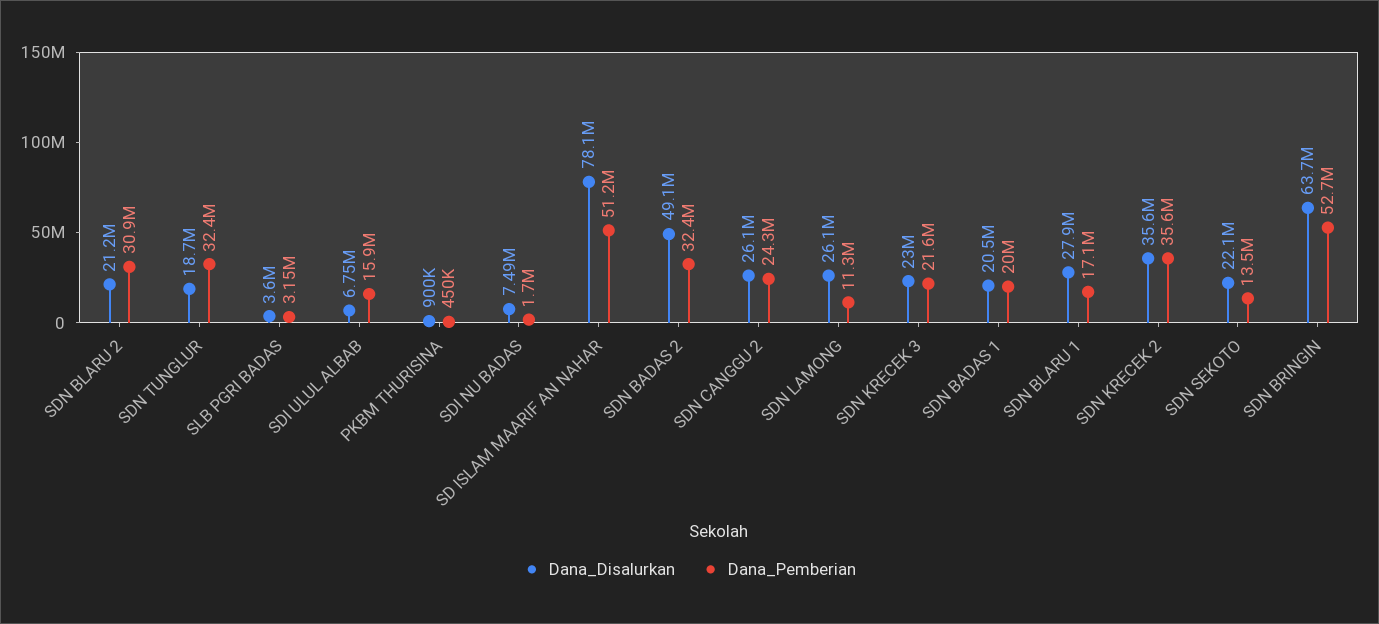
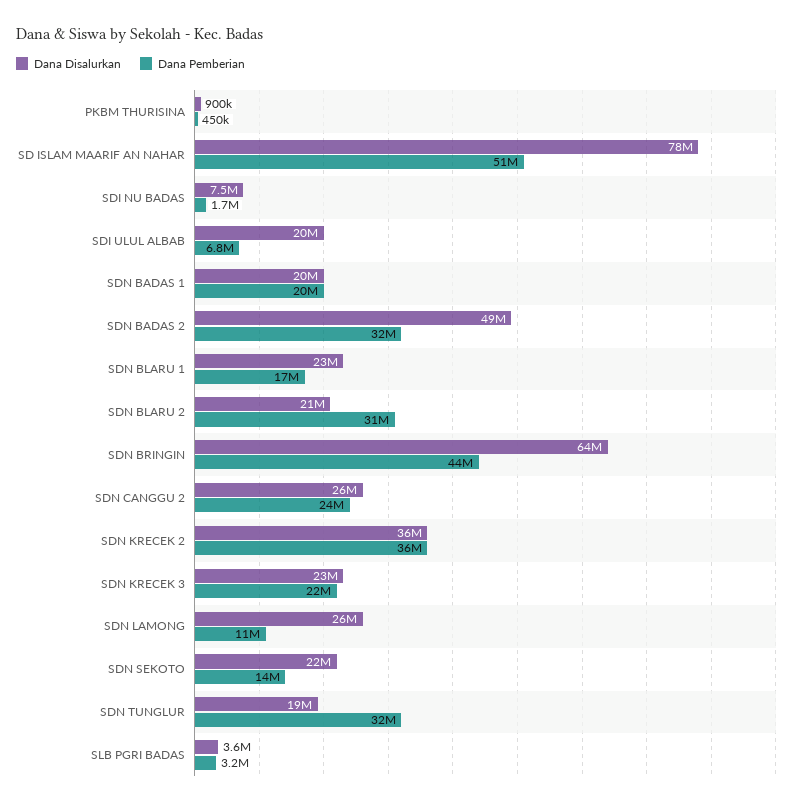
  {
    "Dana_Disalurkan": {
      "SDN BLARU 2": 21200000,
      "SDN TUNGLUR": 18700000,
      "SLB PGRI BADAS": 3600000,
-     "SDI ULUL ALBAB": 6750000,
+     "SDI ULUL ALBAB": 20000000,
      "PKBM THURISINA": 900000,
      "SDI NU BADAS": 7490000,
      "SD ISLAM MAARIF AN NAHAR": 78100000,
      "SDN BADAS 2": 49100000,
      "SDN CANGGU 2": 26100000,
      "SDN LAMONG": 26100000,
      "SDN KRECEK 3": 23000000,
      "SDN BADAS 1": 20500000,
-     "SDN BLARU 1": 27900000,
+     "SDN BLARU 1": 23000000,
      "SDN KRECEK 2": 35600000,
      "SDN SEKOTO": 22100000,
      "SDN BRINGIN": 63700000
    },
    "Dana_Pemberian": {
      "SDN BLARU 2": 30900000,
      "SDN TUNGLUR": 32400000,
      "SLB PGRI BADAS": 3150000,
-     "SDI ULUL ALBAB": 15900000,
+     "SDI ULUL ALBAB": 6800000,
      "PKBM THURISINA": 450000,
      "SDI NU BADAS": 1700000,
      "SD ISLAM MAARIF AN NAHAR": 51200000,
      "SDN BADAS 2": 32400000,
      "SDN CANGGU 2": 24300000,
      "SDN LAMONG": 11300000,
      "SDN KRECEK 3": 21600000,
      "SDN BADAS 1": 20000000,
      "SDN BLARU 1": 17100000,
      "SDN KRECEK 2": 35600000,
      "SDN SEKOTO": 13500000,
-     "SDN BRINGIN": 52700000
+     "SDN BRINGIN": 44000000
    }
  }

